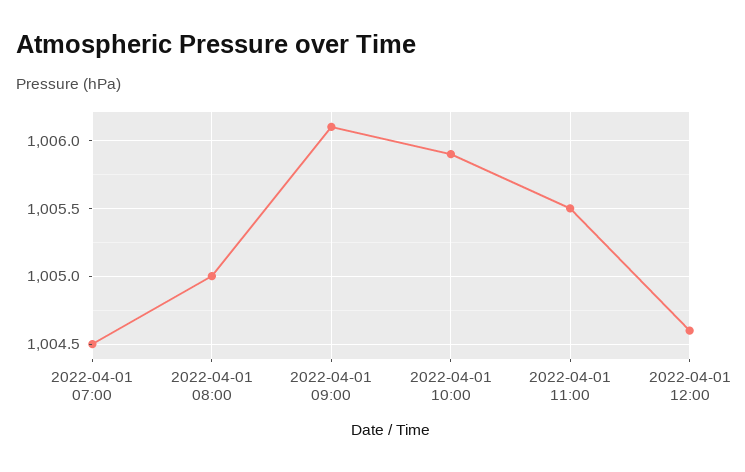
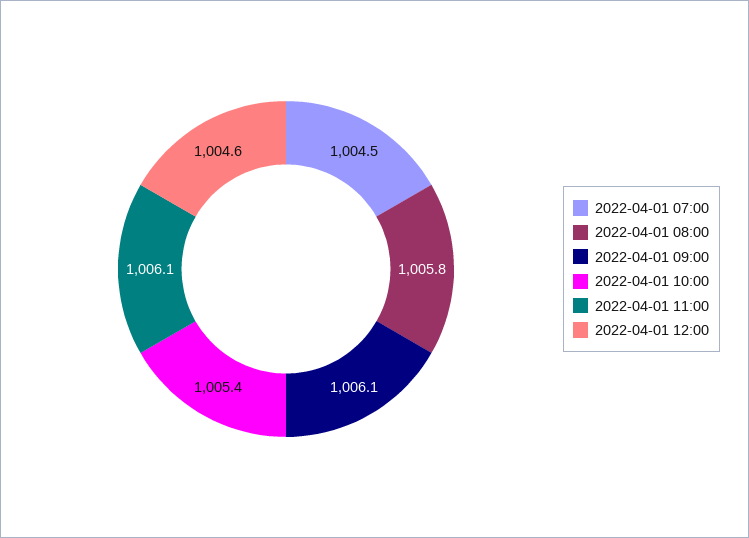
  {
    "2022-04-01 07:00": 1004.5,
-   "2022-04-01 08:00": 1005,
+   "2022-04-01 08:00": 1005.8,
    "2022-04-01 09:00": 1006.1,
-   "2022-04-01 10:00": 1005.9,
+   "2022-04-01 10:00": 1005.4,
-   "2022-04-01 11:00": 1005.5,
+   "2022-04-01 11:00": 1006.1,
    "2022-04-01 12:00": 1004.6
  }

